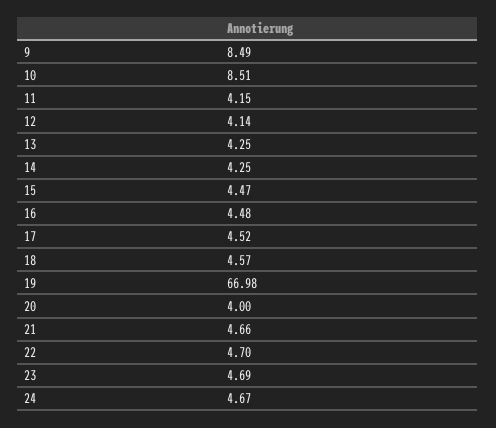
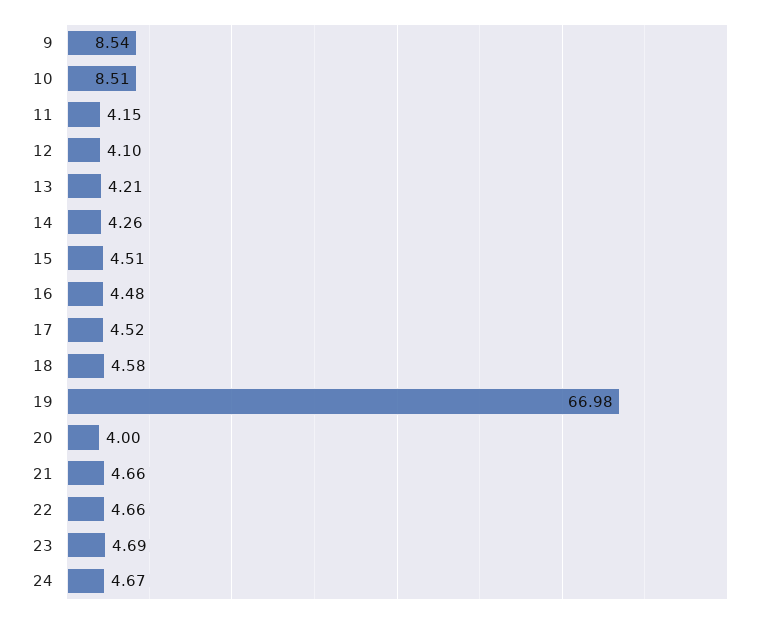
  {
-   "9": 8.49,
+   "9": 8.54,
    "10": 8.51,
    "11": 4.15,
-   "12": 4.14,
+   "12": 4.1,
-   "13": 4.25,
+   "13": 4.21,
-   "14": 4.25,
+   "14": 4.26,
-   "15": 4.47,
+   "15": 4.51,
    "16": 4.48,
    "17": 4.52,
-   "18": 4.57,
+   "18": 4.58,
    "19": 66.98,
    "20": 4,
    "21": 4.66,
-   "22": 4.7,
+   "22": 4.66,
    "23": 4.69,
    "24": 4.67
  }

